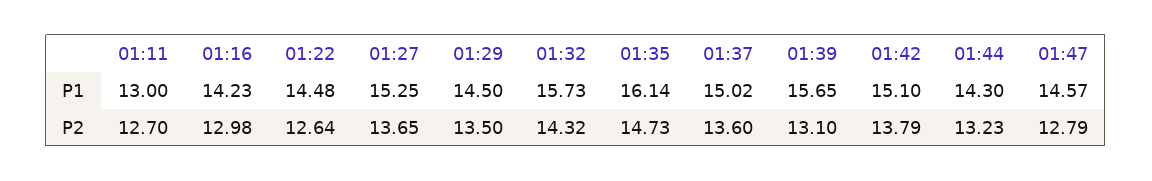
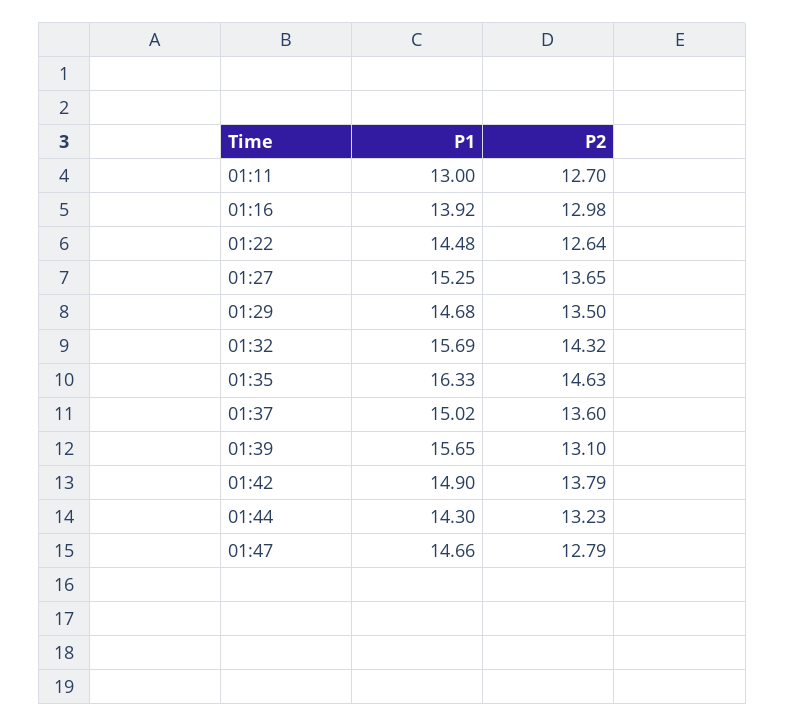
  {
    "01:11": {
      "P1": 13,
      "P2": 12.7
    },
    "01:16": {
-     "P1": 14.23,
+     "P1": 13.92,
      "P2": 12.98
    },
    "01:22": {
      "P1": 14.48,
      "P2": 12.64
    },
    "01:27": {
      "P1": 15.25,
      "P2": 13.65
    },
    "01:29": {
-     "P1": 14.5,
+     "P1": 14.68,
      "P2": 13.5
    },
    "01:32": {
-     "P1": 15.73,
+     "P1": 15.69,
      "P2": 14.32
    },
    "01:35": {
-     "P1": 16.14,
+     "P1": 16.33,
-     "P2": 14.73
+     "P2": 14.63
    },
    "01:37": {
      "P1": 15.02,
      "P2": 13.6
    },
    "01:39": {
      "P1": 15.65,
      "P2": 13.1
    },
    "01:42": {
-     "P1": 15.1,
+     "P1": 14.9,
      "P2": 13.79
    },
    "01:44": {
      "P1": 14.3,
      "P2": 13.23
    },
    "01:47": {
-     "P1": 14.57,
+     "P1": 14.66,
      "P2": 12.79
    }
  }

